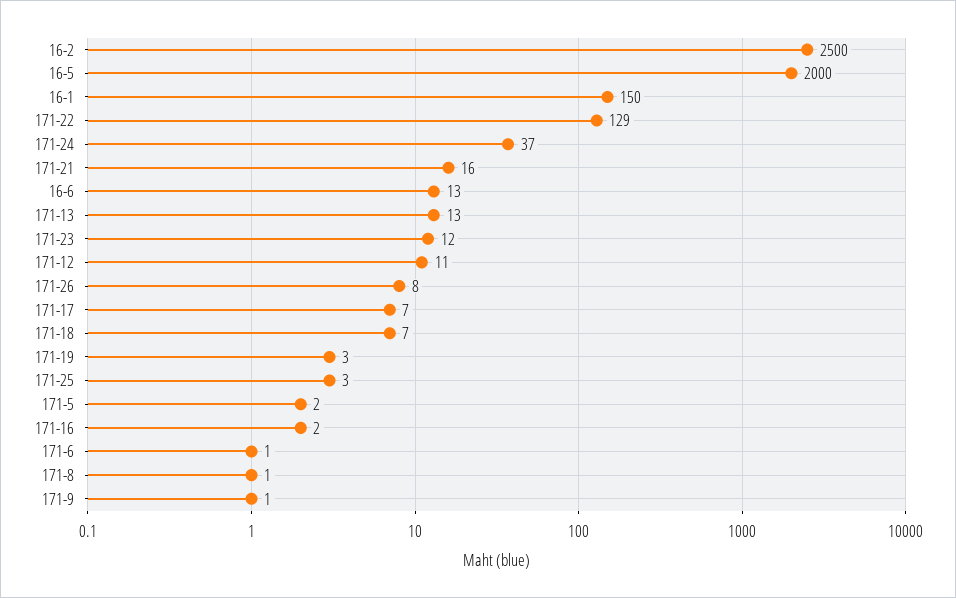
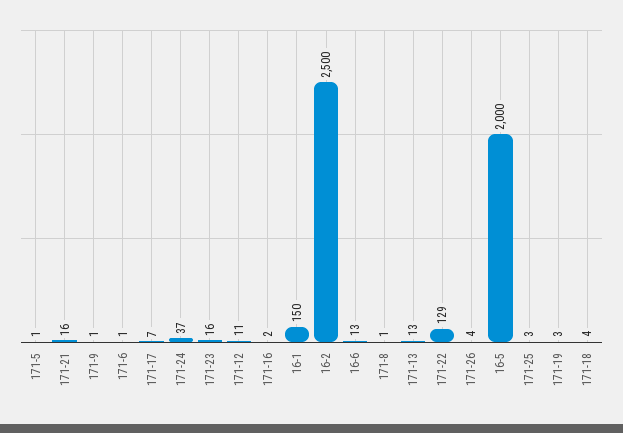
  {
    "16-2": 2500,
    "16-5": 2000,
    "16-1": 150,
    "171-22": 129,
    "171-24": 37,
    "171-21": 16,
    "16-6": 13,
    "171-13": 13,
-   "171-23": 12,
+   "171-23": 16,
    "171-12": 11,
-   "171-26": 8,
+   "171-26": 4,
    "171-17": 7,
-   "171-18": 7,
+   "171-18": 4,
    "171-19": 3,
    "171-25": 3,
-   "171-5": 2,
+   "171-5": 1,
    "171-16": 2,
    "171-6": 1,
    "171-8": 1,
    "171-9": 1
  }

